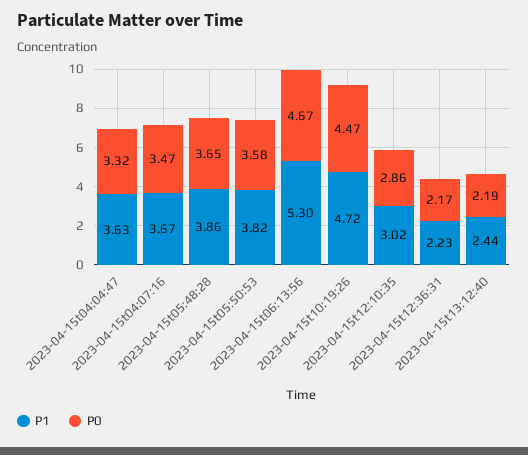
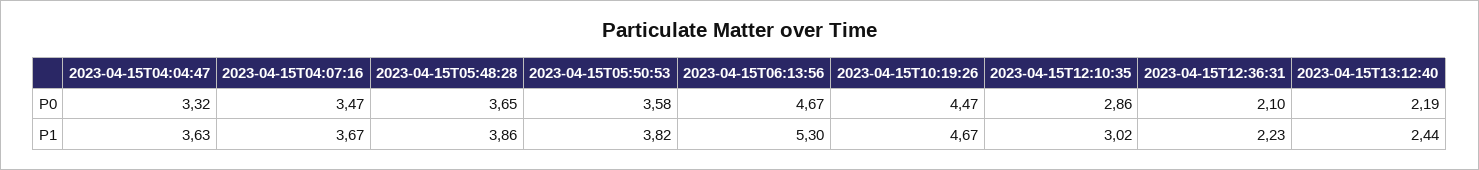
  {
    "P1": {
      "2023-04-15t04:04:47": 3.63,
      "2023-04-15t04:07:16": 3.67,
      "2023-04-15t05:48:28": 3.86,
      "2023-04-15t05:50:53": 3.82,
      "2023-04-15t06:13:56": 5.3,
-     "2023-04-15t10:19:26": 4.72,
+     "2023-04-15t10:19:26": 4.67,
      "2023-04-15t12:10:35": 3.02,
      "2023-04-15t12:36:31": 2.23,
      "2023-04-15t13:12:40": 2.44
    },
    "P0": {
      "2023-04-15t04:04:47": 3.32,
      "2023-04-15t04:07:16": 3.47,
      "2023-04-15t05:48:28": 3.65,
      "2023-04-15t05:50:53": 3.58,
      "2023-04-15t06:13:56": 4.67,
      "2023-04-15t10:19:26": 4.47,
      "2023-04-15t12:10:35": 2.86,
-     "2023-04-15t12:36:31": 2.17,
+     "2023-04-15t12:36:31": 2.1,
      "2023-04-15t13:12:40": 2.19
    }
  }

